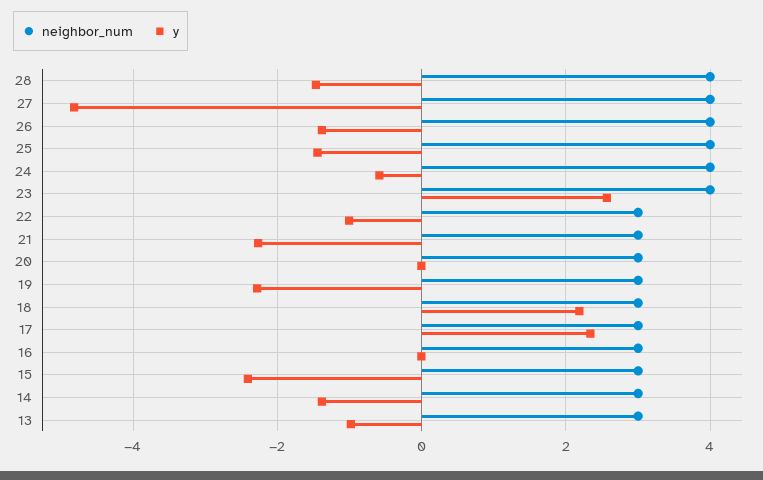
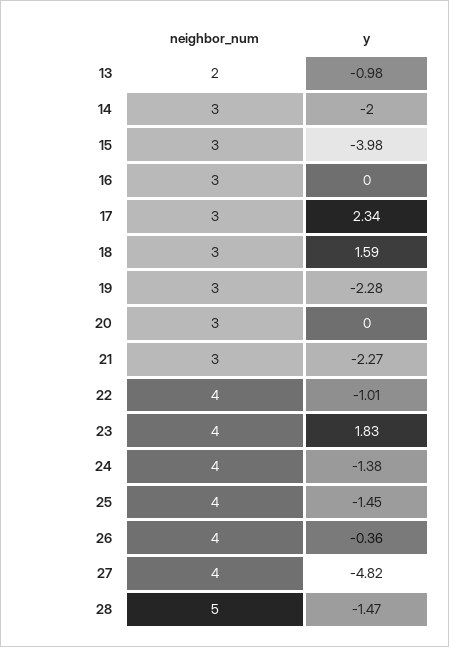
  {
    "neighbor_num": {
-     "28": 4,
+     "28": 5,
      "27": 4,
      "26": 4,
      "25": 4,
      "24": 4,
      "23": 4,
-     "22": 3,
+     "22": 4,
      "21": 3,
      "20": 3,
      "19": 3,
      "18": 3,
      "17": 3,
      "16": 3,
      "15": 3,
      "14": 3,
-     "13": 3
+     "13": 2
    },
    "y": {
      "28": -1.47,
      "27": -4.82,
-     "26": -1.4,
+     "26": -0.36,
      "25": -1.45,
-     "24": -0.6,
+     "24": -1.38,
-     "23": 2.6,
+     "23": 1.83,
      "22": -1.01,
      "21": -2.27,
      "20": 0,
      "19": -2.28,
-     "18": 2.2,
+     "18": 1.59,
      "17": 2.34,
      "16": 0,
-     "15": -2.4,
+     "15": -3.98,
-     "14": -1.4,
+     "14": -2,
      "13": -0.98
    }
  }

